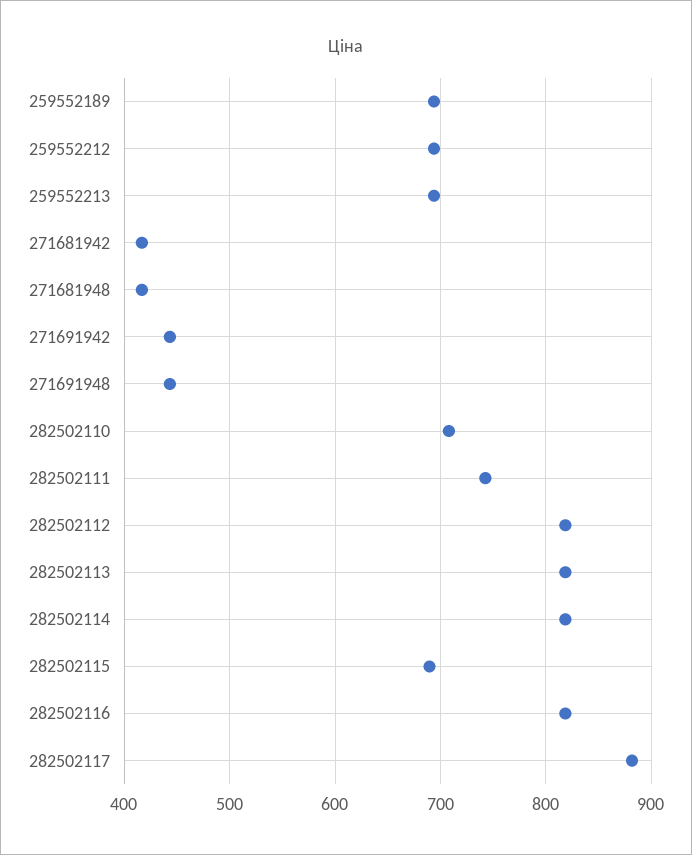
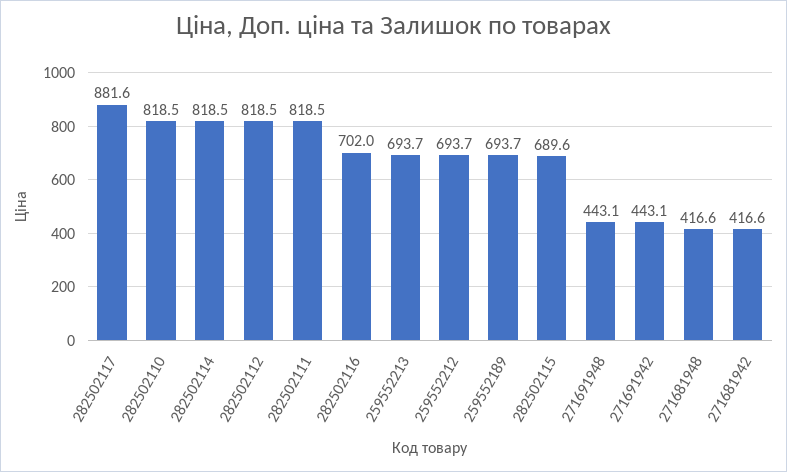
  {
    "259552189": 693.7,
    "259552212": 693.7,
    "259552213": 693.7,
    "271681942": 416.6,
    "271681948": 416.6,
    "271691942": 443.1,
    "271691948": 443.1,
-   "282502110": 710,
+   "282502110": 818.5,
-   "282502111": 740,
+   "282502111": 818.5,
    "282502112": 818.5,
-   "282502113": 820,
    "282502114": 818.5,
    "282502115": 689.6,
-   "282502116": 820,
+   "282502116": 702,
    "282502117": 881.6
  }

